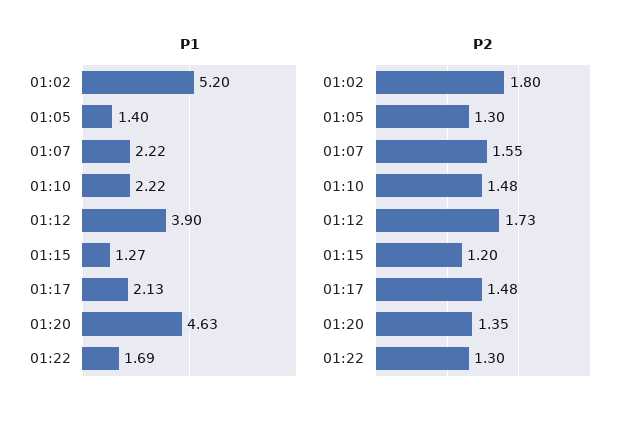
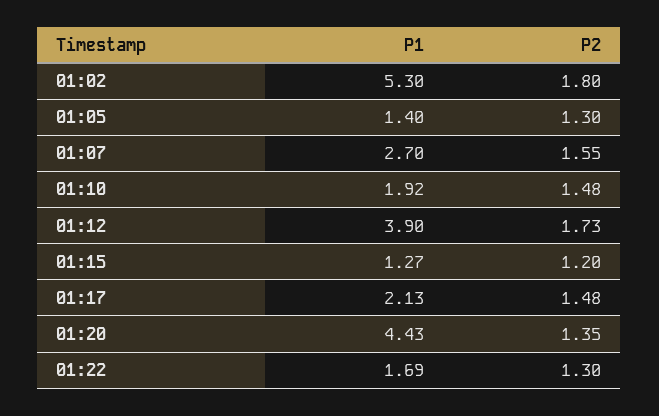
  {
    "P1": {
-     "01:02": 5.2,
+     "01:02": 5.3,
      "01:05": 1.4,
-     "01:07": 2.22,
+     "01:07": 2.7,
-     "01:10": 2.22,
+     "01:10": 1.92,
      "01:12": 3.9,
      "01:15": 1.27,
      "01:17": 2.13,
-     "01:20": 4.63,
+     "01:20": 4.43,
      "01:22": 1.69
    },
    "P2": {
      "01:02": 1.8,
      "01:05": 1.3,
      "01:07": 1.55,
      "01:10": 1.48,
      "01:12": 1.73,
      "01:15": 1.2,
      "01:17": 1.48,
      "01:20": 1.35,
      "01:22": 1.3
    }
  }

